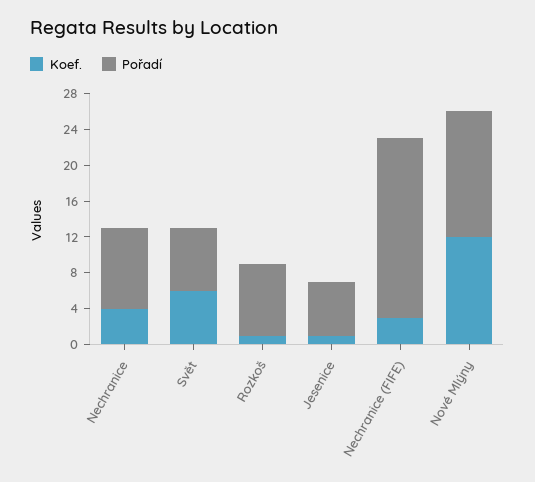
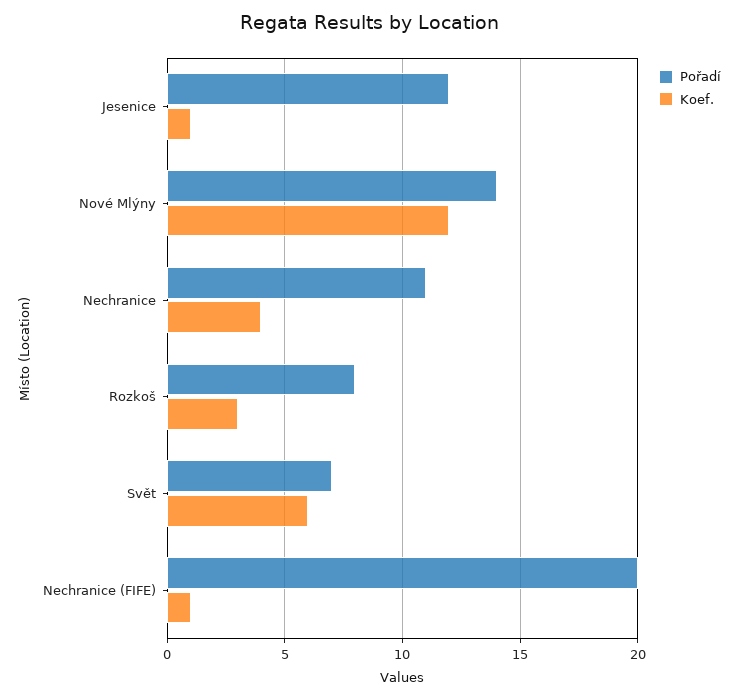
  {
    "Koef.": {
      "Nechranice": 4,
      "Svět": 6,
-     "Rozkoš": 1,
+     "Rozkoš": 3,
      "Jesenice": 1,
-     "Nechranice (FIFE)": 3,
+     "Nechranice (FIFE)": 1,
      "Nové Mlýny": 12
    },
    "Pořadí": {
-     "Nechranice": 9,
+     "Nechranice": 11,
      "Svět": 7,
      "Rozkoš": 8,
-     "Jesenice": 6,
+     "Jesenice": 12,
      "Nechranice (FIFE)": 20,
      "Nové Mlýny": 14
    }
  }

